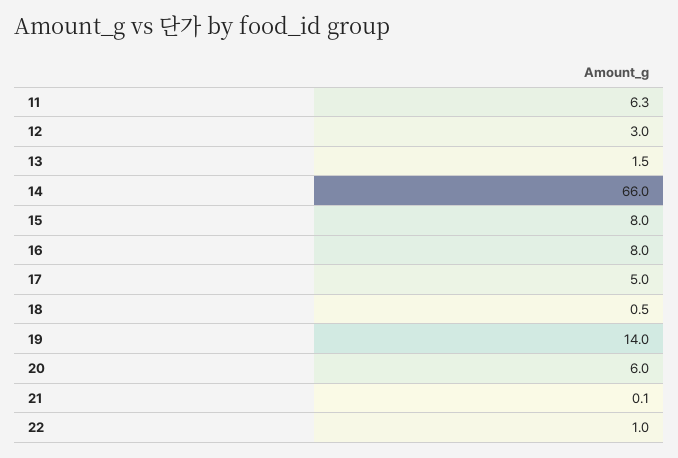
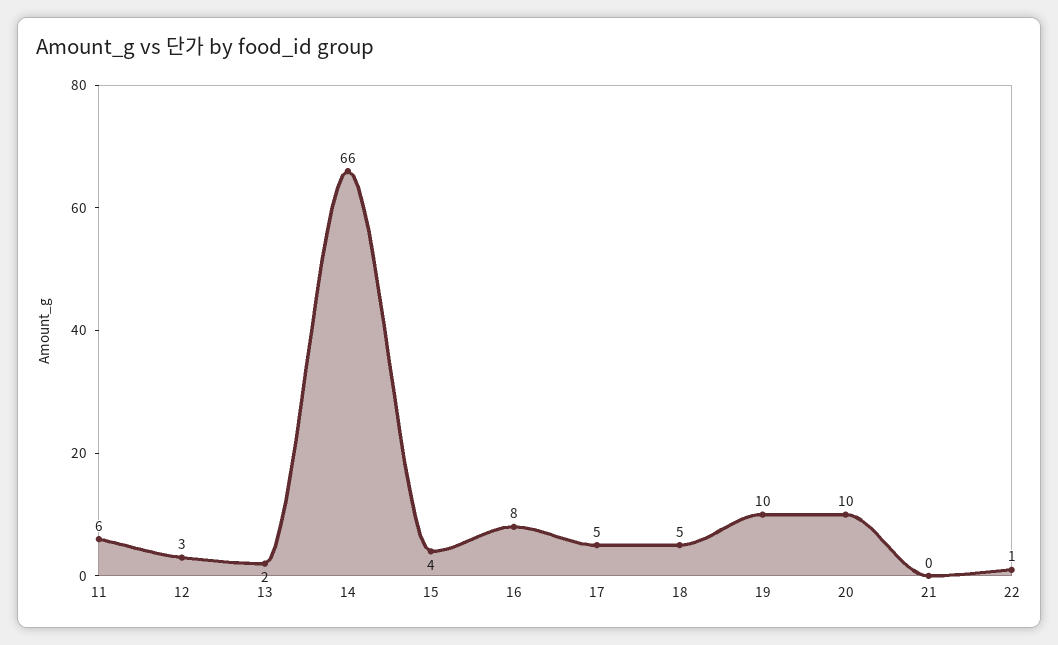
  {
    "11": 6.3,
    "12": 3,
    "13": 1.5,
    "14": 66,
-   "15": 8,
+   "15": 4,
    "16": 8,
    "17": 5,
-   "18": 0.5,
+   "18": 5,
-   "19": 14,
+   "19": 10,
-   "20": 6,
+   "20": 10,
    "21": 0.1,
    "22": 1
  }

